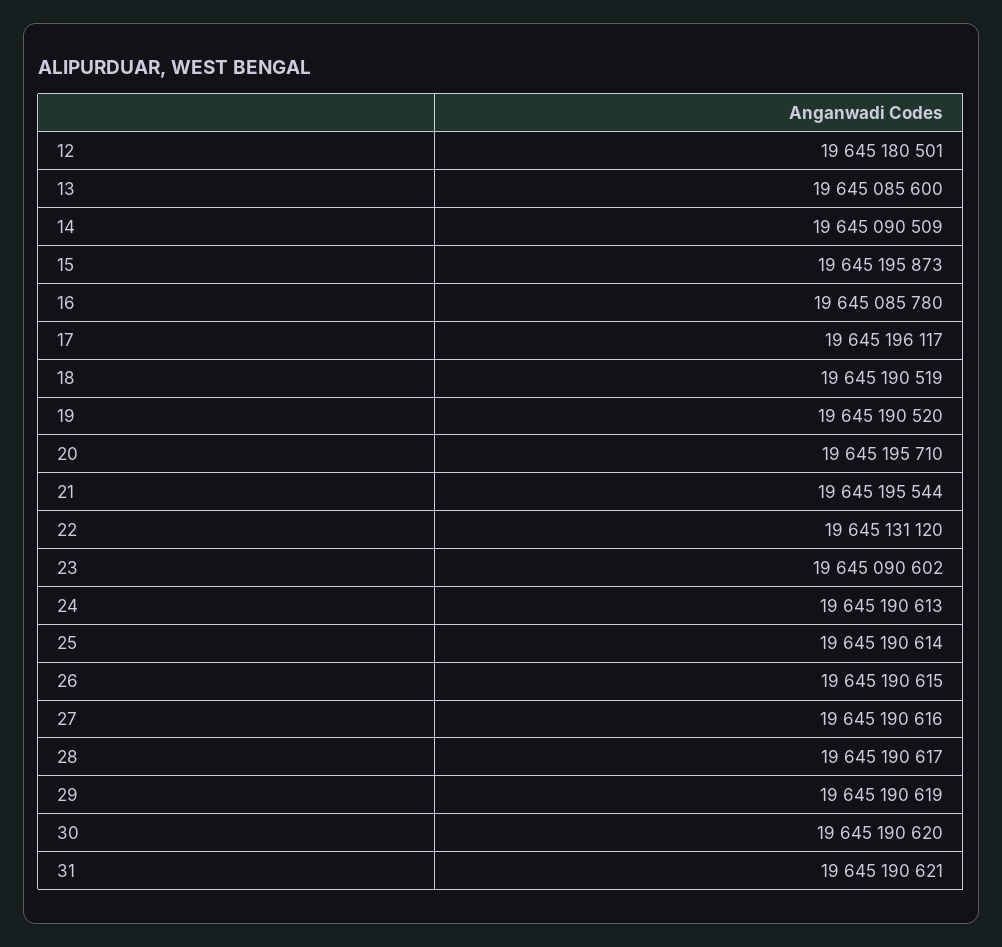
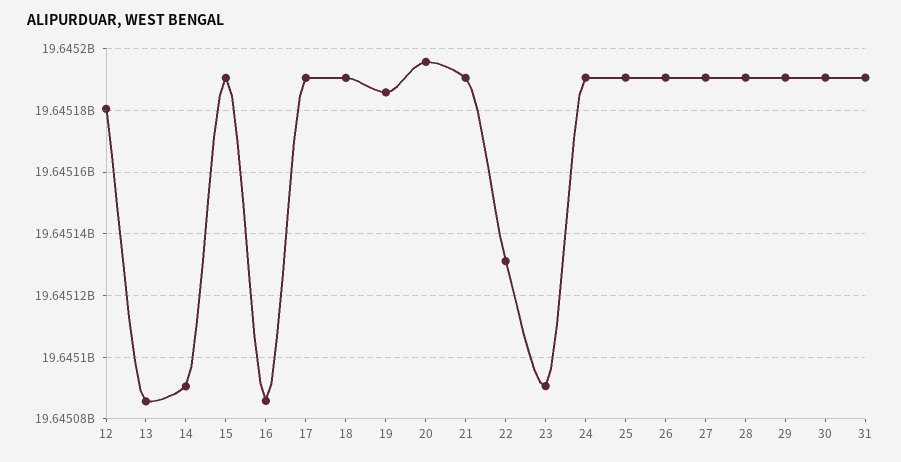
  {
    "12": 19645180501,
    "13": 19645085600,
    "14": 19645090509,
-   "15": 19645195873,
+   "15": 19645190000,
    "16": 19645085780,
-   "17": 19645196117,
+   "17": 19645190000,
    "18": 19645190519,
-   "19": 19645190520,
+   "19": 19645186000,
    "20": 19645195710,
-   "21": 19645195544,
+   "21": 19645190000,
    "22": 19645131120,
    "23": 19645090602,
    "24": 19645190613,
    "25": 19645190614,
    "26": 19645190615,
    "27": 19645190616,
    "28": 19645190617,
    "29": 19645190619,
    "30": 19645190620,
    "31": 19645190621
  }

